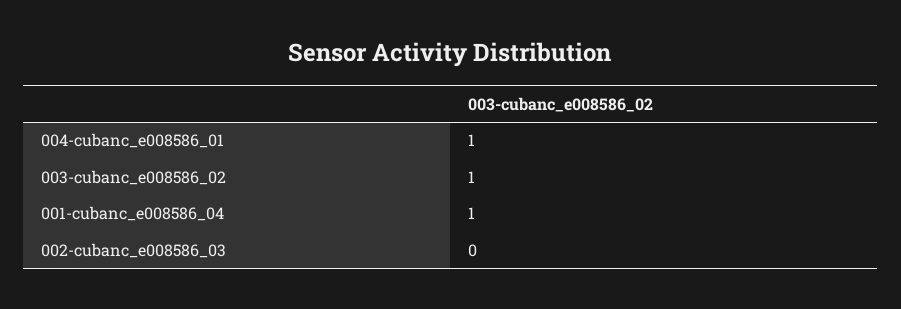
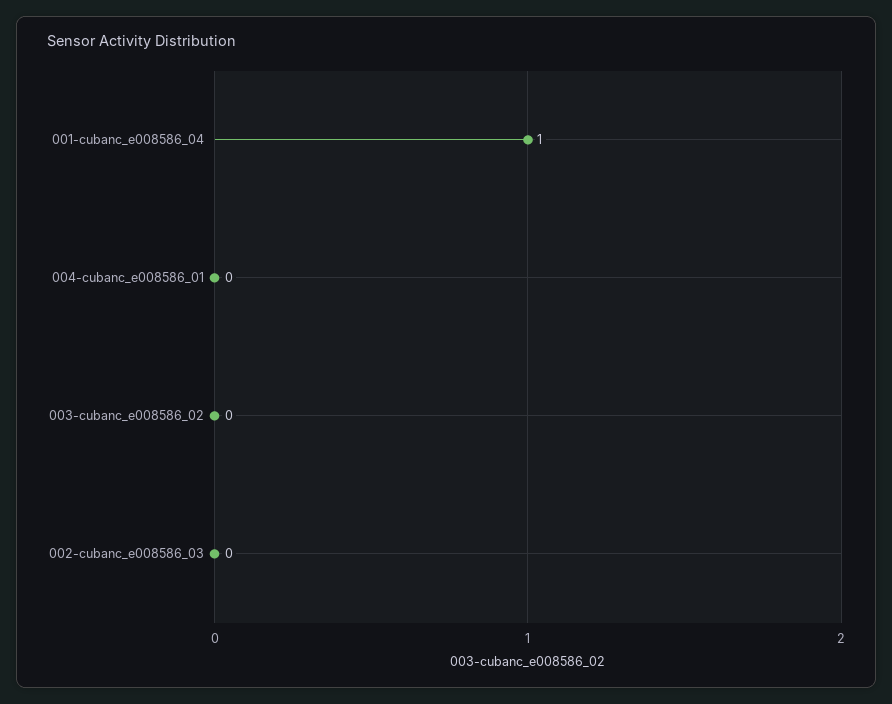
  {
-   "004-cubanc_e008586_01": 1,
+   "004-cubanc_e008586_01": 0,
-   "003-cubanc_e008586_02": 1,
+   "003-cubanc_e008586_02": 0,
    "001-cubanc_e008586_04": 1,
    "002-cubanc_e008586_03": 0
  }

